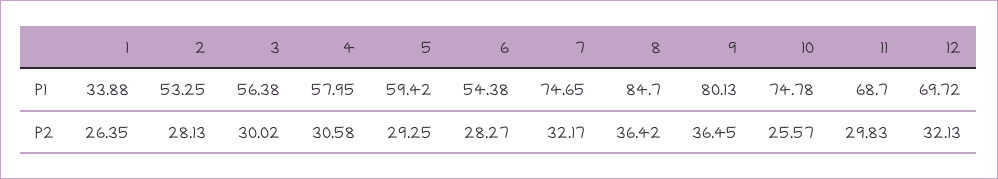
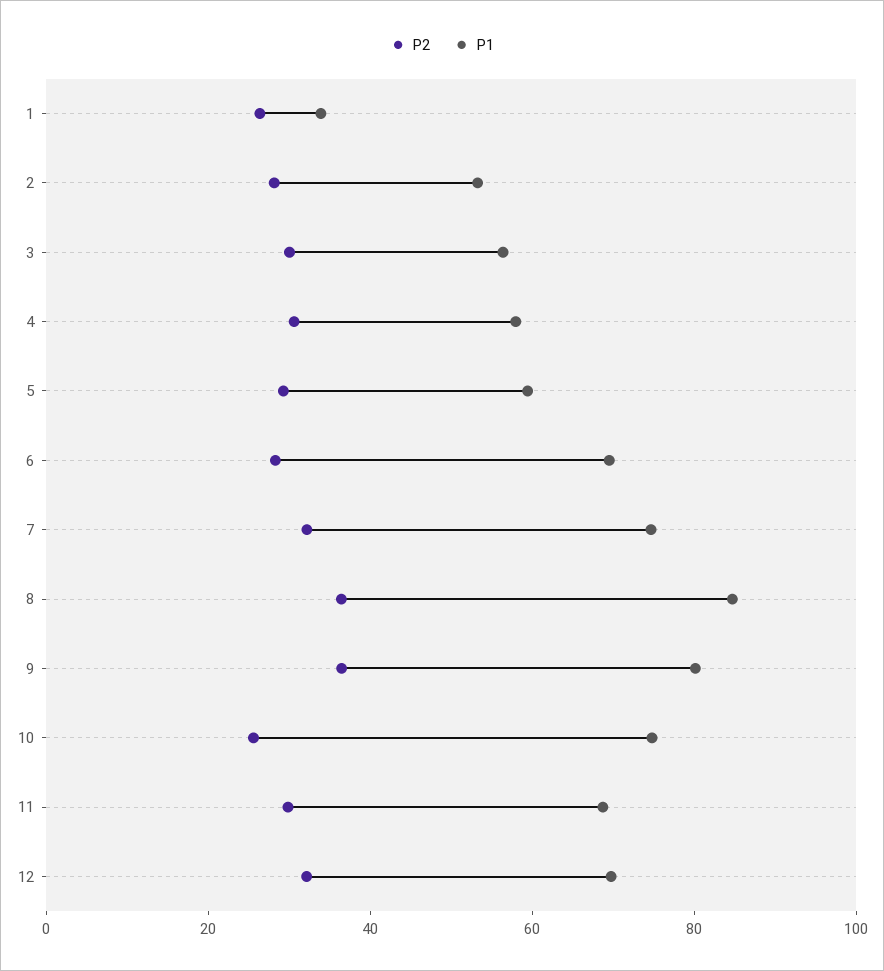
  {
    "P1": {
      "1": 33.88,
      "2": 53.25,
      "3": 56.38,
      "4": 57.95,
      "5": 59.42,
-     "6": 54.38,
+     "6": 70,
      "7": 74.65,
      "8": 84.7,
      "9": 80.13,
      "10": 74.78,
      "11": 68.7,
      "12": 69.72
    },
    "P2": {
      "1": 26.35,
      "2": 28.13,
      "3": 30.02,
      "4": 30.58,
      "5": 29.25,
      "6": 28.27,
      "7": 32.17,
      "8": 36.42,
      "9": 36.45,
      "10": 25.57,
      "11": 29.83,
      "12": 32.13
    }
  }

